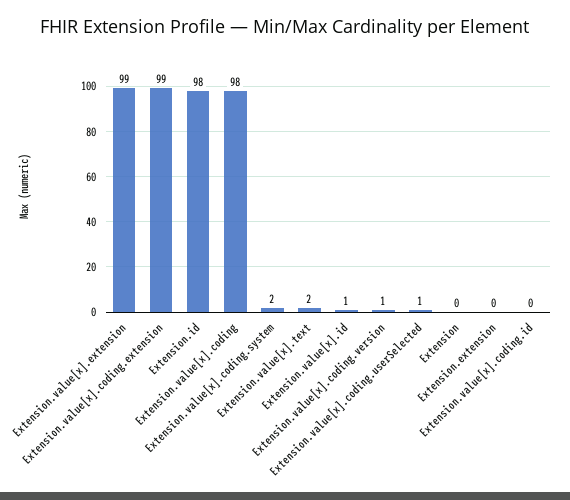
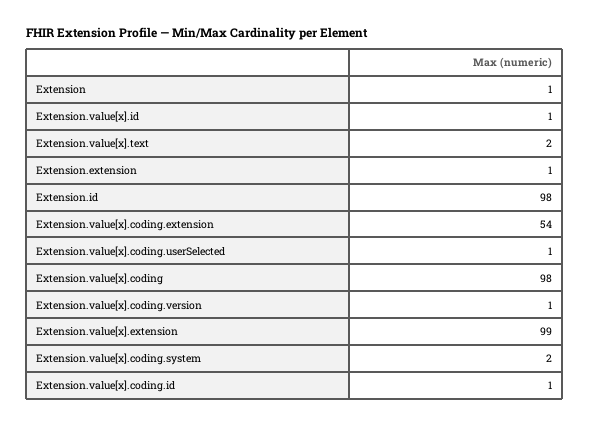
  {
    "Extension.value[x].extension": 99,
-   "Extension.value[x].coding.extension": 99,
+   "Extension.value[x].coding.extension": 54,
    "Extension.id": 98,
    "Extension.value[x].coding": 98,
    "Extension.value[x].coding.system": 2,
    "Extension.value[x].text": 2,
    "Extension.value[x].id": 1,
    "Extension.value[x].coding.version": 1,
    "Extension.value[x].coding.userSelected": 1,
-   "Extension": 0,
+   "Extension": 1,
-   "Extension.extension": 0,
+   "Extension.extension": 1,
-   "Extension.value[x].coding.id": 0
+   "Extension.value[x].coding.id": 1
  }

